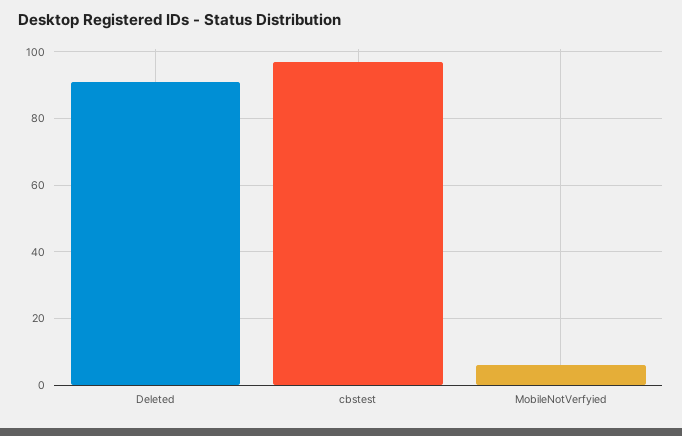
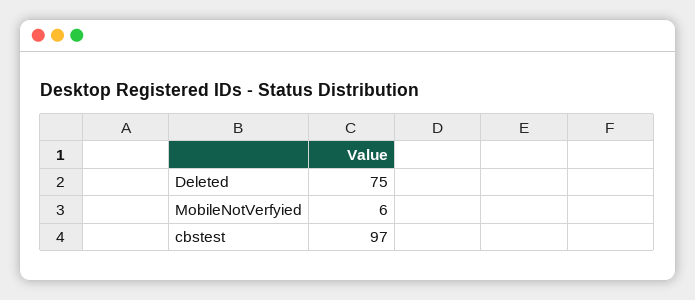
  {
-   "Deleted": 90,
+   "Deleted": 75,
    "cbstest": 97,
    "MobileNotVerfyied": 6
  }

